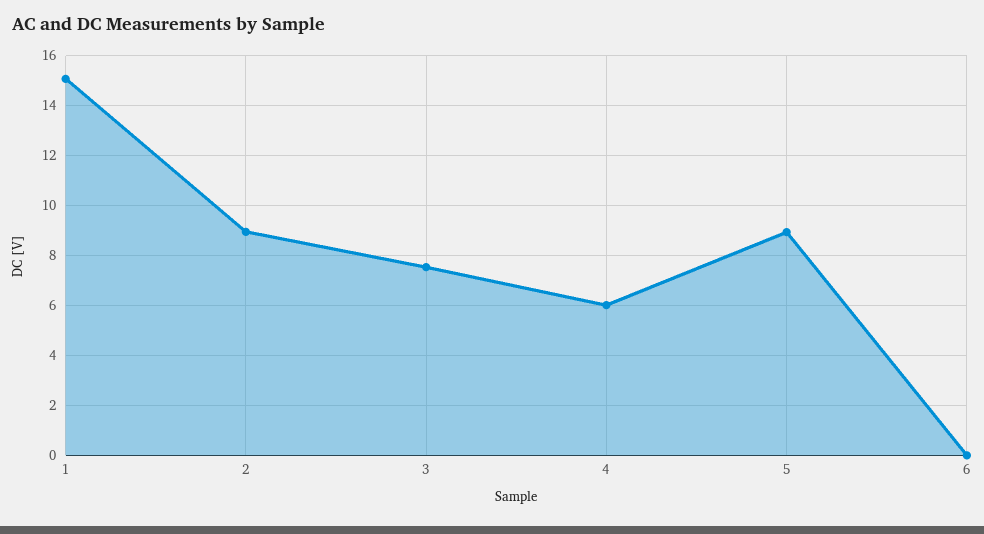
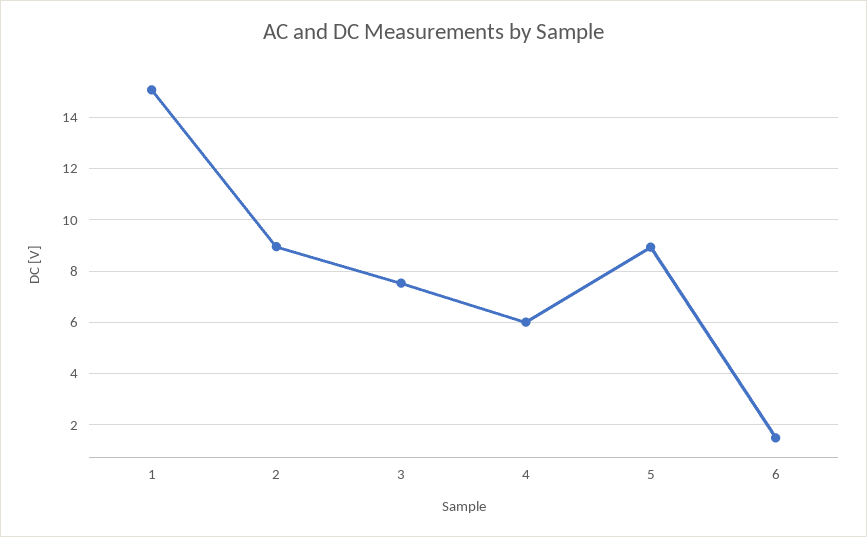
  {
    "1": 15,
    "2": 9,
    "3": 7.5,
    "4": 6,
    "5": 9,
-   "6": 0
+   "6": 1.5
  }

